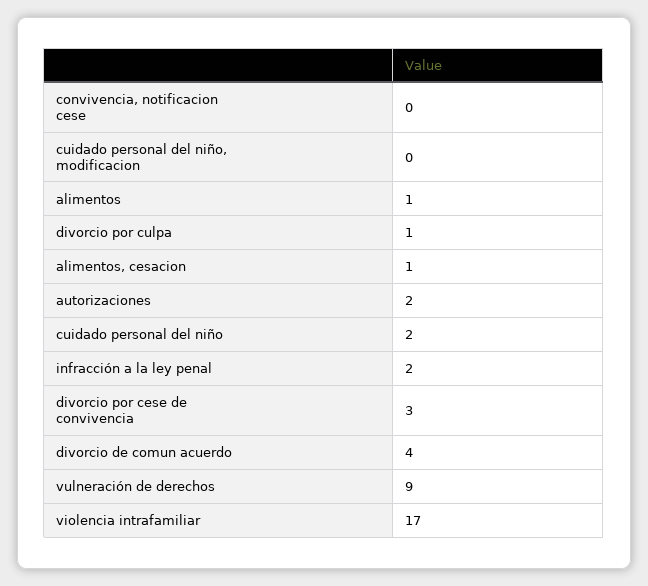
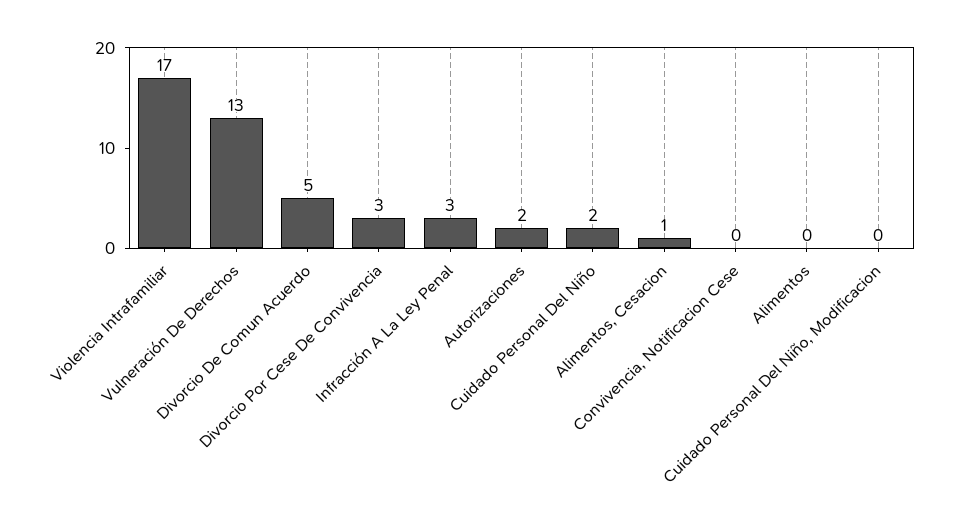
  {
    "convivencia, notificacion cese": 0,
    "cuidado personal del niño, modificacion": 0,
-   "alimentos": 1,
+   "alimentos": 0,
-   "divorcio por culpa": 1,
    "alimentos, cesacion": 1,
    "autorizaciones": 2,
    "cuidado personal del niño": 2,
-   "infracción a la ley penal": 2,
+   "infracción a la ley penal": 3,
    "divorcio por cese de convivencia": 3,
-   "divorcio de comun acuerdo": 4,
+   "divorcio de comun acuerdo": 5,
-   "vulneración de derechos": 9,
+   "vulneración de derechos": 13,
    "violencia intrafamiliar": 17
  }

